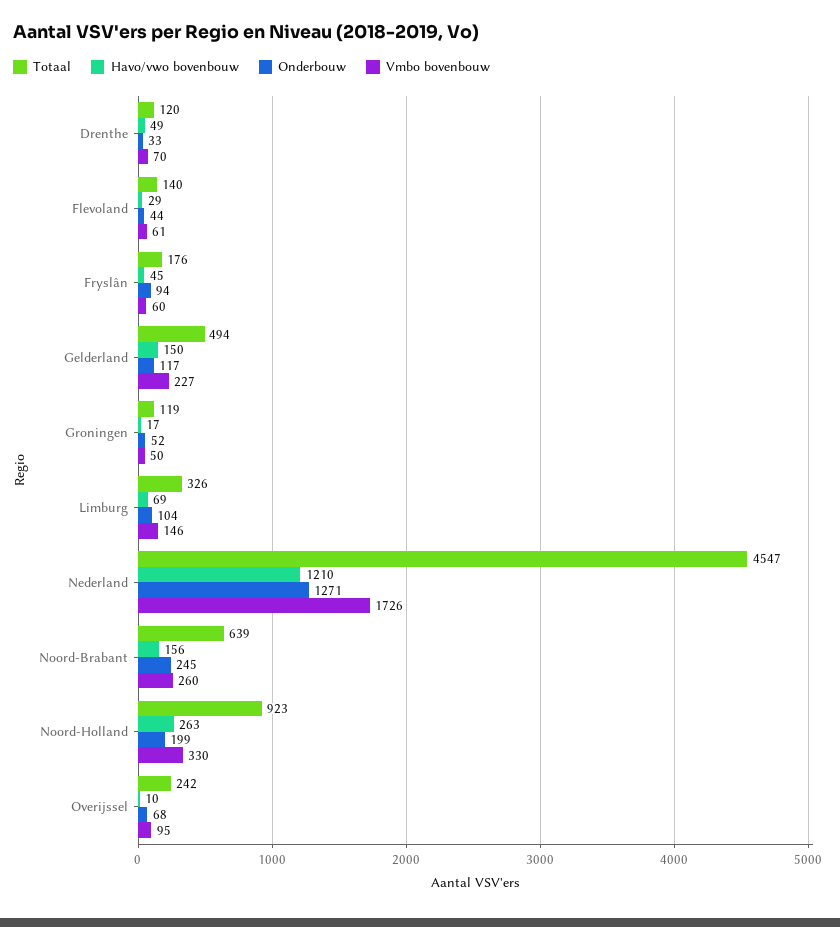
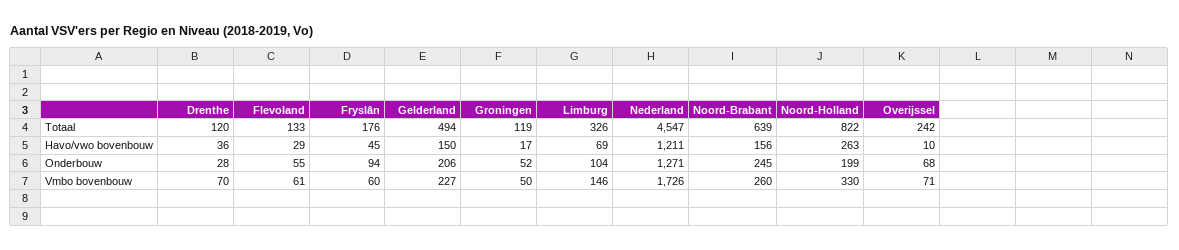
  {
    "Totaal": {
      "Drenthe": 120,
-     "Flevoland": 140,
+     "Flevoland": 133,
      "Fryslân": 176,
      "Gelderland": 494,
      "Groningen": 119,
      "Limburg": 326,
      "Nederland": 4547,
      "Noord-Brabant": 639,
-     "Noord-Holland": 923,
+     "Noord-Holland": 822,
      "Overijssel": 242
    },
    "Havo/vwo bovenbouw": {
-     "Drenthe": 49,
+     "Drenthe": 36,
      "Flevoland": 29,
      "Fryslân": 45,
      "Gelderland": 150,
      "Groningen": 17,
      "Limburg": 69,
-     "Nederland": 1210,
+     "Nederland": 1211,
      "Noord-Brabant": 156,
      "Noord-Holland": 263,
      "Overijssel": 10
    },
    "Onderbouw": {
-     "Drenthe": 33,
+     "Drenthe": 28,
-     "Flevoland": 44,
+     "Flevoland": 55,
      "Fryslân": 94,
-     "Gelderland": 117,
+     "Gelderland": 206,
      "Groningen": 52,
      "Limburg": 104,
      "Nederland": 1271,
      "Noord-Brabant": 245,
      "Noord-Holland": 199,
      "Overijssel": 68
    },
    "Vmbo bovenbouw": {
      "Drenthe": 70,
      "Flevoland": 61,
      "Fryslân": 60,
      "Gelderland": 227,
      "Groningen": 50,
      "Limburg": 146,
      "Nederland": 1726,
      "Noord-Brabant": 260,
      "Noord-Holland": 330,
-     "Overijssel": 95
+     "Overijssel": 71
    }
  }

